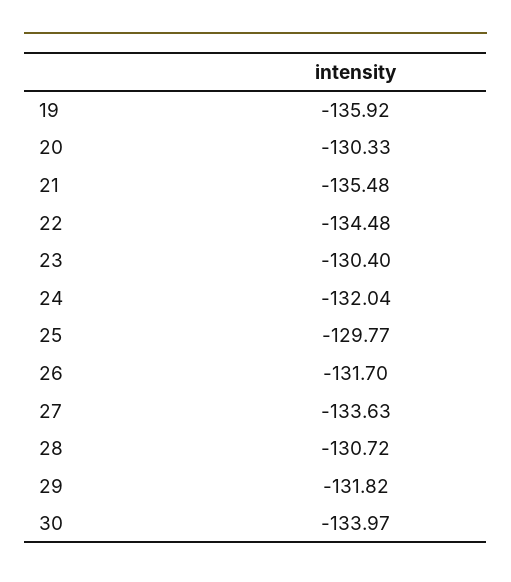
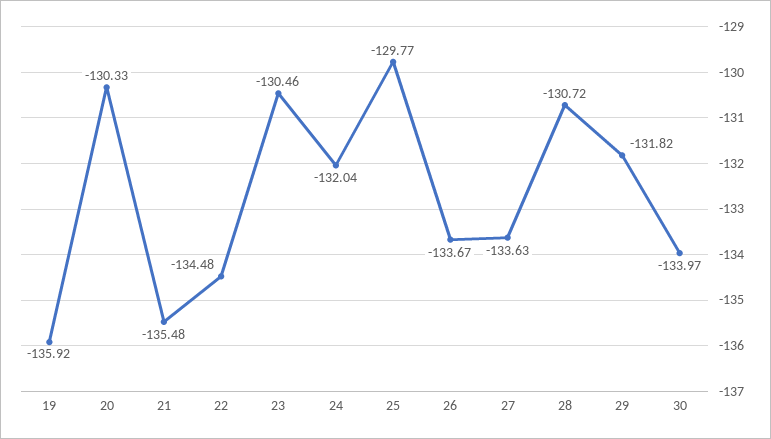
  {
    "19": -135.92,
    "20": -130.33,
    "21": -135.48,
    "22": -134.48,
-   "23": -130.4,
+   "23": -130.46,
    "24": -132.04,
    "25": -129.77,
-   "26": -131.7,
+   "26": -133.67,
    "27": -133.63,
    "28": -130.72,
    "29": -131.82,
    "30": -133.97
  }

